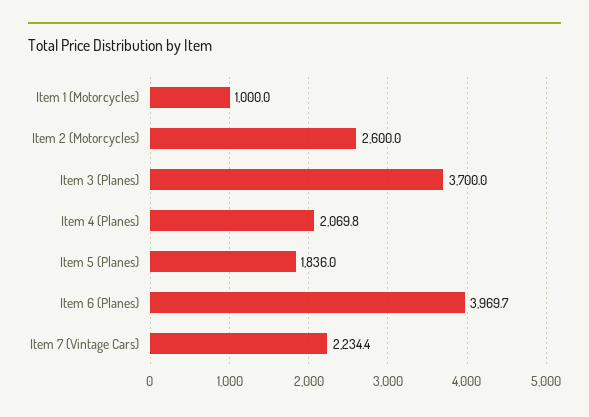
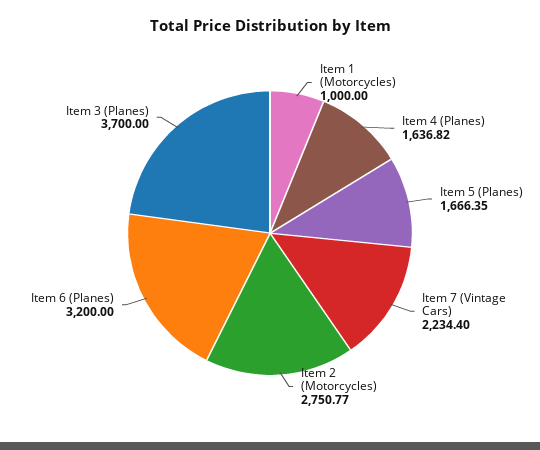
  {
    "Item 1 (Motorcycles)": 1000,
-   "Item 2 (Motorcycles)": 2600,
+   "Item 2 (Motorcycles)": 2750.77,
    "Item 3 (Planes)": 3700,
-   "Item 4 (Planes)": 2069.8,
+   "Item 4 (Planes)": 1636.82,
-   "Item 5 (Planes)": 1836,
+   "Item 5 (Planes)": 1666.35,
-   "Item 6 (Planes)": 3969.7,
+   "Item 6 (Planes)": 3200,
    "Item 7 (Vintage Cars)": 2234.4
  }

